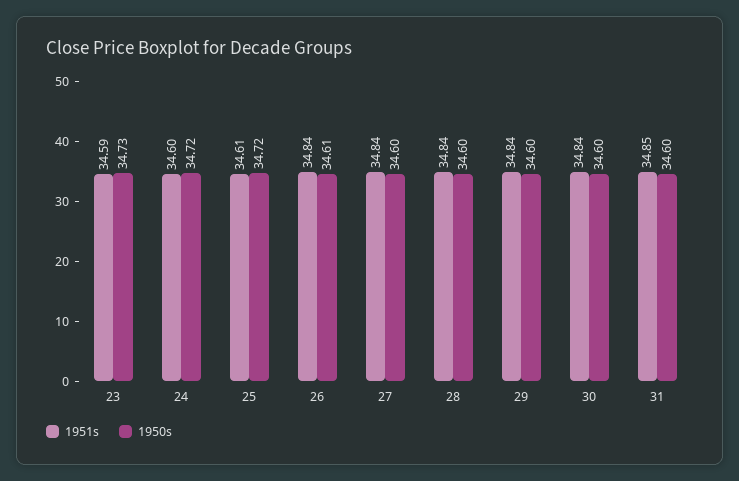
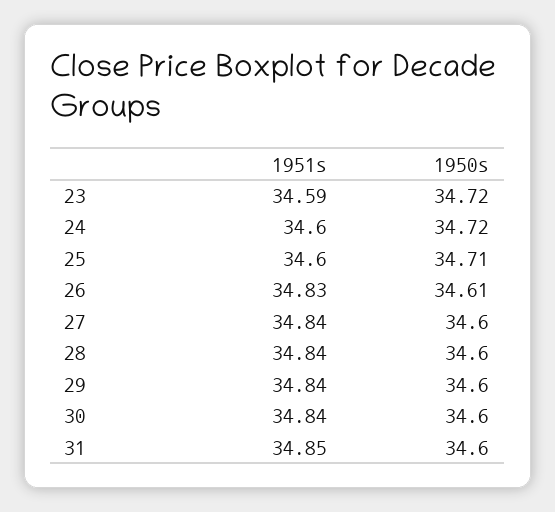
  {
    "1951s": {
      "23": 34.59,
      "24": 34.6,
-     "25": 34.61,
+     "25": 34.6,
-     "26": 34.84,
+     "26": 34.83,
      "27": 34.84,
      "28": 34.84,
      "29": 34.84,
      "30": 34.84,
      "31": 34.85
    },
    "1950s": {
-     "23": 34.73,
+     "23": 34.72,
      "24": 34.72,
-     "25": 34.72,
+     "25": 34.71,
      "26": 34.61,
      "27": 34.6,
      "28": 34.6,
      "29": 34.6,
      "30": 34.6,
      "31": 34.6
    }
  }

